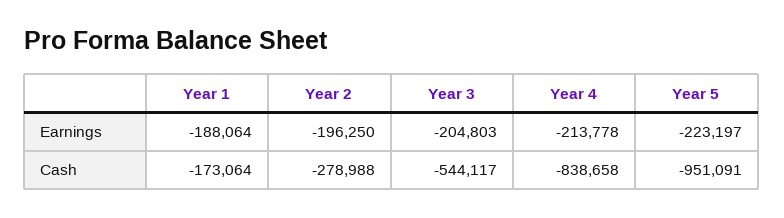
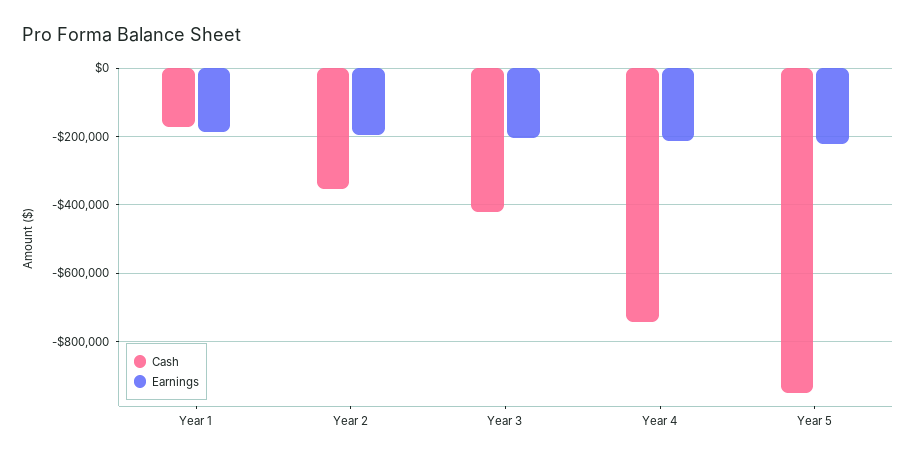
  {
    "Earnings": {
      "Year 1": -188064,
      "Year 2": -196250,
      "Year 3": -204803,
      "Year 4": -213778,
      "Year 5": -223197
    },
    "Cash": {
      "Year 1": -173064,
-     "Year 2": -278988,
+     "Year 2": -360000,
-     "Year 3": -544117,
+     "Year 3": -420000,
-     "Year 4": -838658,
+     "Year 4": -740000,
      "Year 5": -951091
    }
  }

